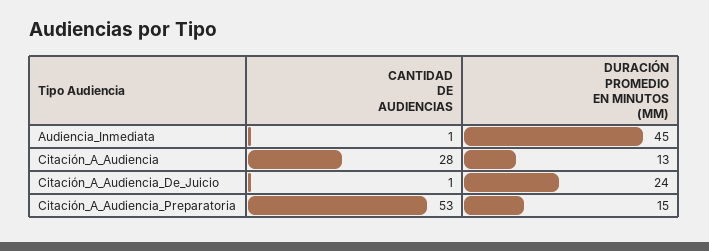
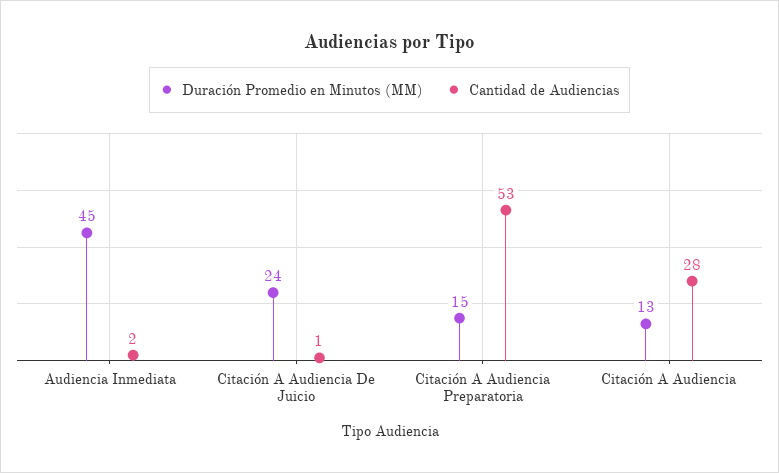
  {
    "CANTIDAD DE AUDIENCIAS": {
-     "Audiencia_Inmediata": 1,
+     "Audiencia_Inmediata": 2,
      "Citación_A_Audiencia": 28,
      "Citación_A_Audiencia_De_Juicio": 1,
      "Citación_A_Audiencia_Preparatoria": 53
    },
    "DURACIÓN PROMEDIO EN MINUTOS (MM)": {
      "Audiencia_Inmediata": 45,
      "Citación_A_Audiencia": 13,
      "Citación_A_Audiencia_De_Juicio": 24,
      "Citación_A_Audiencia_Preparatoria": 15
    }
  }

